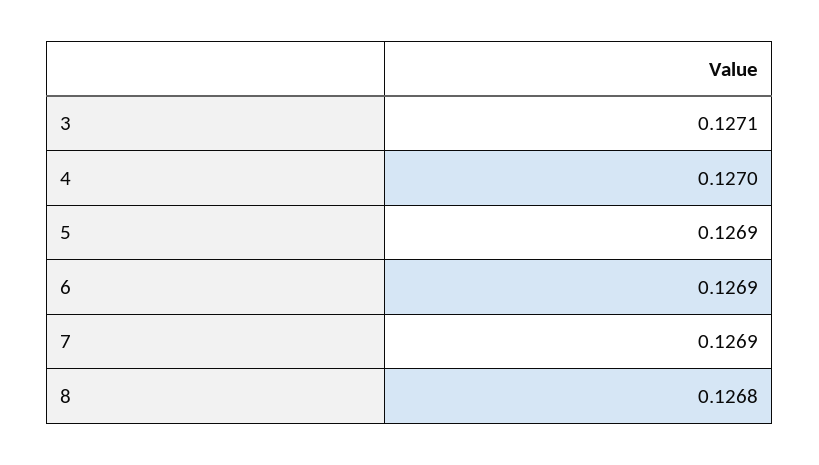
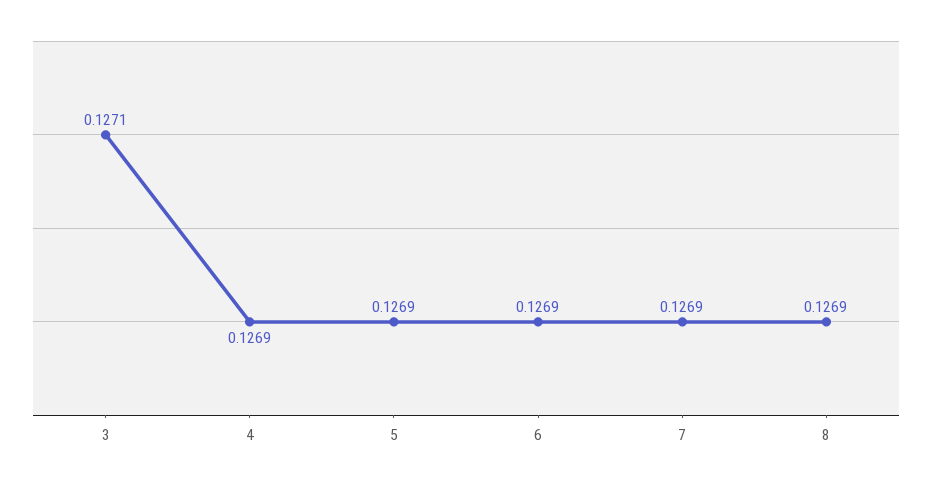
  {
    "3": 0.1271,
-   "4": 0.127,
+   "4": 0.1269,
    "5": 0.1269,
    "6": 0.1269,
    "7": 0.1269,
-   "8": 0.1268
+   "8": 0.1269
  }

